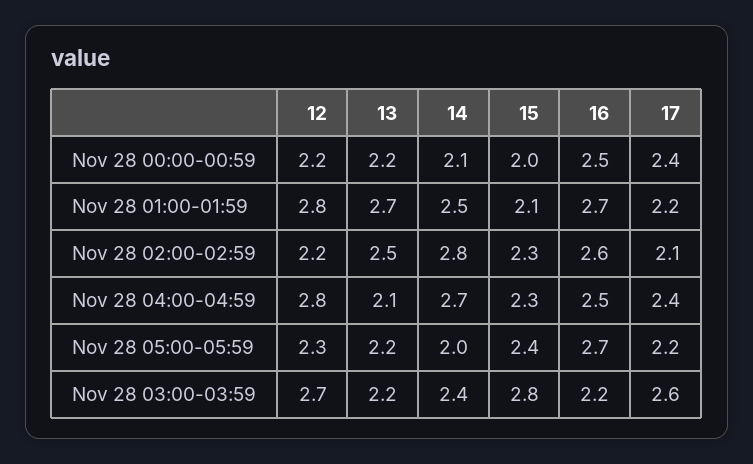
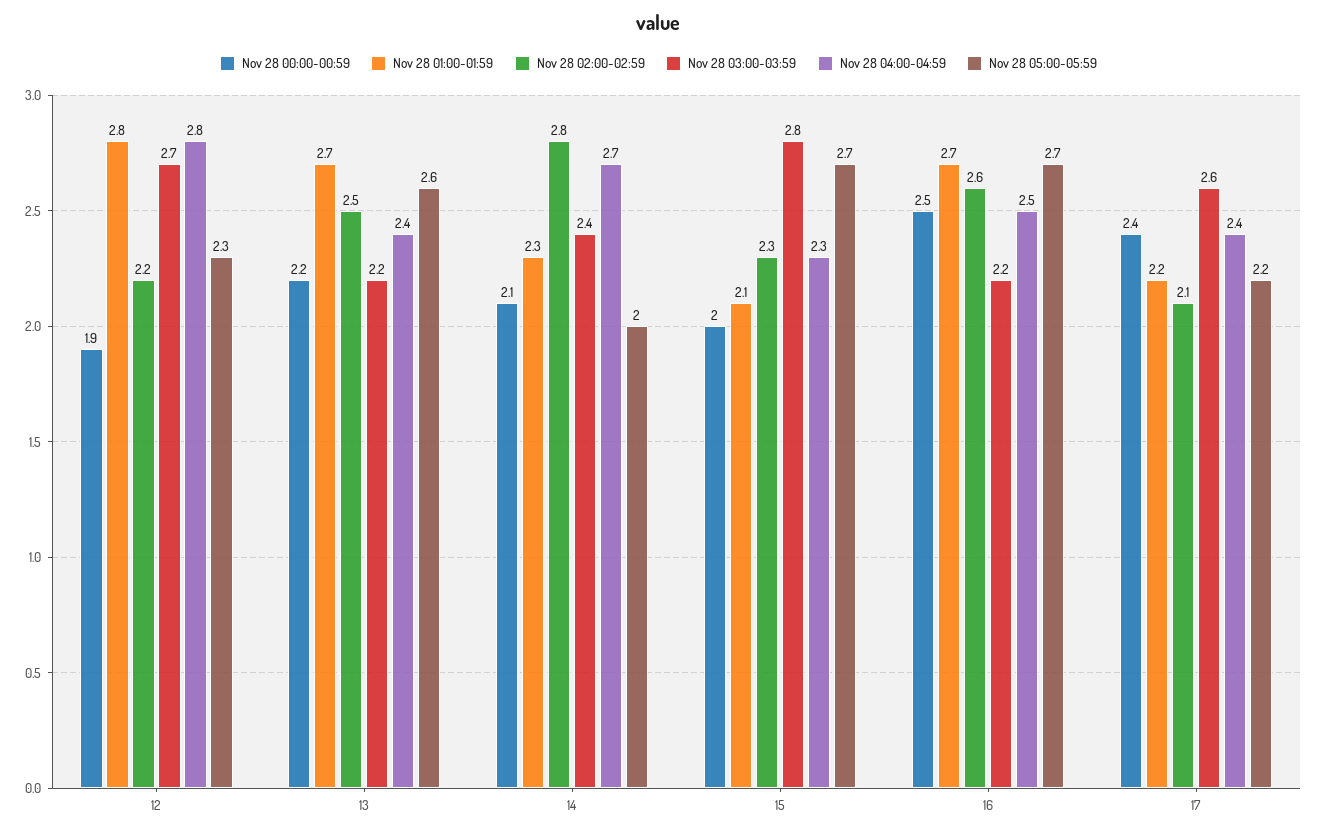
  {
    "Nov 28 00:00-00:59": {
-     "12": 2.2,
+     "12": 1.9,
      "13": 2.2,
      "14": 2.1,
      "15": 2,
      "16": 2.5,
      "17": 2.4
    },
    "Nov 28 01:00-01:59": {
      "12": 2.8,
      "13": 2.7,
-     "14": 2.5,
+     "14": 2.3,
      "15": 2.1,
      "16": 2.7,
      "17": 2.2
    },
    "Nov 28 02:00-02:59": {
      "12": 2.2,
      "13": 2.5,
      "14": 2.8,
      "15": 2.3,
      "16": 2.6,
      "17": 2.1
    },
    "Nov 28 04:00-04:59": {
      "12": 2.8,
-     "13": 2.1,
+     "13": 2.4,
      "14": 2.7,
      "15": 2.3,
      "16": 2.5,
      "17": 2.4
    },
    "Nov 28 05:00-05:59": {
      "12": 2.3,
-     "13": 2.2,
+     "13": 2.6,
      "14": 2,
-     "15": 2.4,
+     "15": 2.7,
      "16": 2.7,
      "17": 2.2
    },
    "Nov 28 03:00-03:59": {
      "12": 2.7,
      "13": 2.2,
      "14": 2.4,
      "15": 2.8,
      "16": 2.2,
      "17": 2.6
    }
  }

